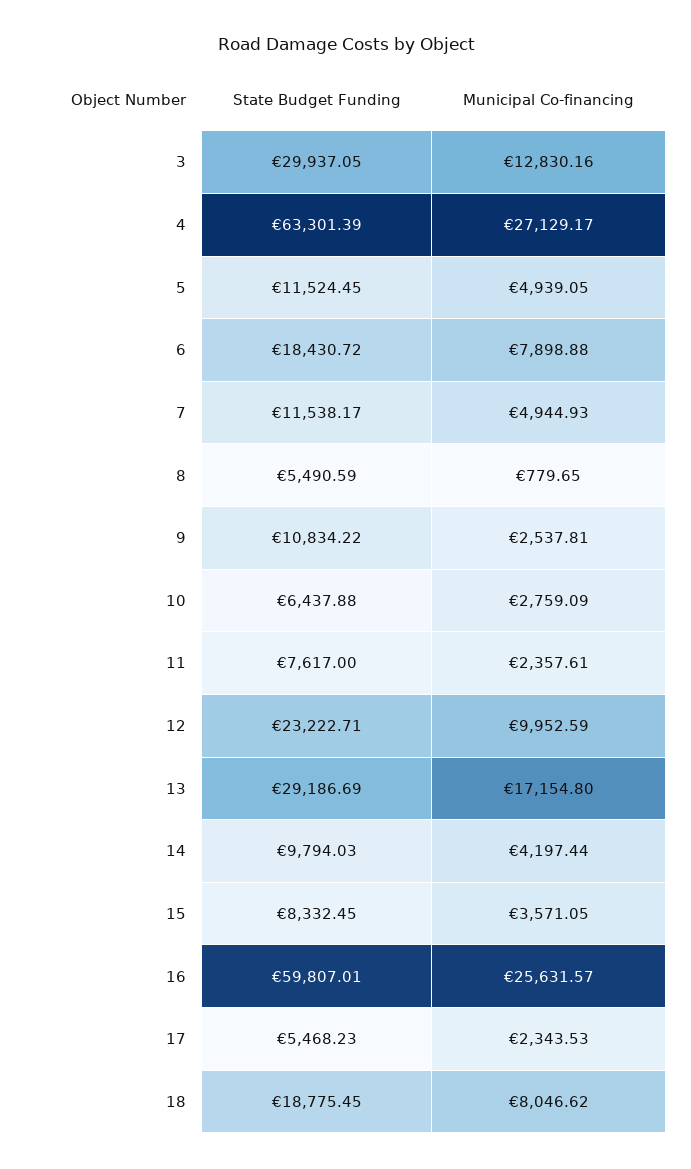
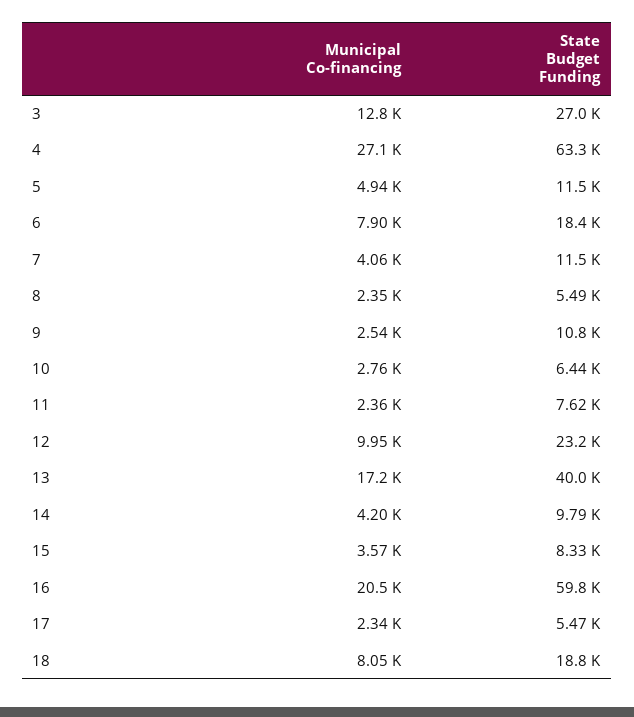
  {
    "State Budget Funding": {
-     "3": 29937.05,
+     "3": 27000,
      "4": 63301.39,
      "5": 11524.45,
      "6": 18430.72,
      "7": 11538.17,
      "8": 5490.59,
      "9": 10834.22,
      "10": 6437.88,
      "11": 7617,
      "12": 23222.71,
-     "13": 29186.69,
+     "13": 40000,
      "14": 9794.03,
      "15": 8332.45,
      "16": 59807.01,
      "17": 5468.23,
      "18": 18775.45
    },
    "Municipal Co-financing": {
      "3": 12830.16,
      "4": 27129.17,
      "5": 4939.05,
      "6": 7898.88,
-     "7": 4944.93,
+     "7": 4060,
-     "8": 779.65,
+     "8": 2350,
      "9": 2537.81,
      "10": 2759.09,
      "11": 2357.61,
      "12": 9952.59,
      "13": 17154.8,
      "14": 4197.44,
      "15": 3571.05,
-     "16": 25631.57,
+     "16": 20500,
      "17": 2343.53,
      "18": 8046.62
    }
  }

